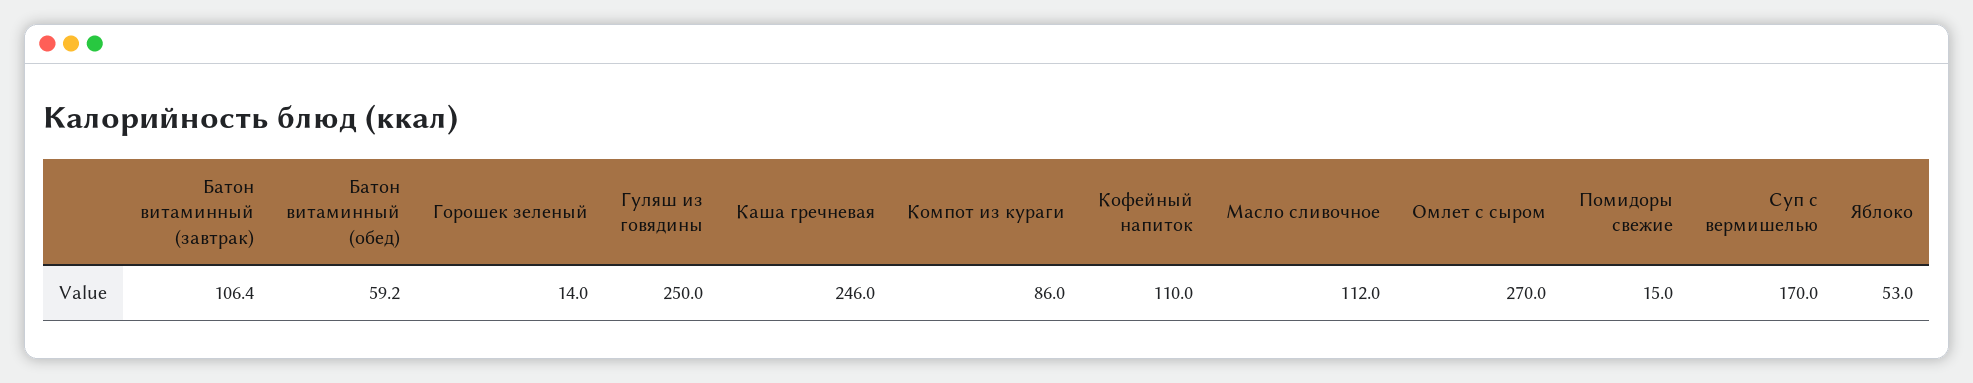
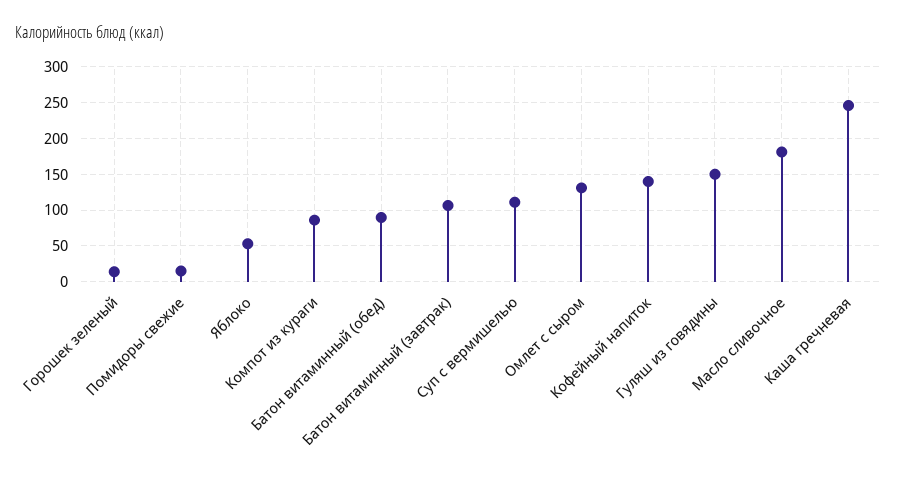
  {
    "Батон витаминный (завтрак)": 106.4,
-   "Батон витаминный (обед)": 59.2,
+   "Батон витаминный (обед)": 90,
    "Горошек зеленый": 14,
-   "Гуляш из говядины": 250,
+   "Гуляш из говядины": 150,
    "Каша гречневая": 246,
    "Компот из кураги": 86,
-   "Кофейный напиток": 110,
+   "Кофейный напиток": 140,
-   "Масло сливочное": 112,
+   "Масло сливочное": 180,
-   "Омлет с сыром": 270,
+   "Омлет с сыром": 130,
    "Помидоры свежие": 15,
-   "Суп с вермишелью": 170,
+   "Суп с вермишелью": 110,
    "Яблоко": 53
  }

